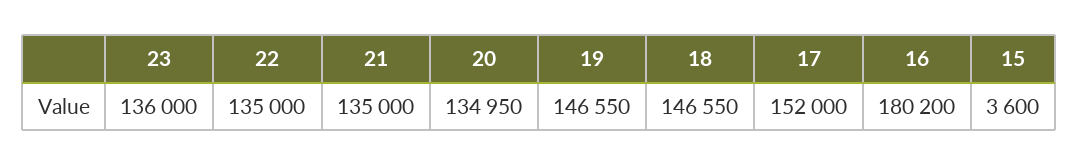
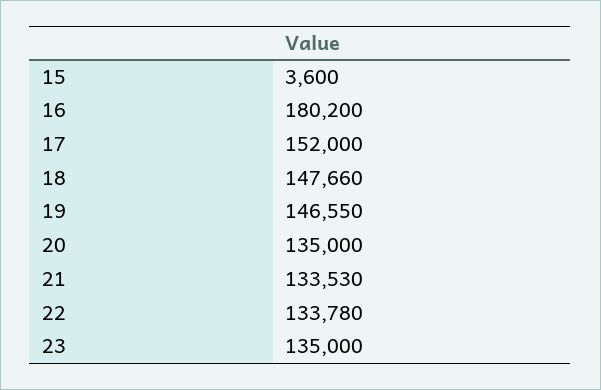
  {
-   "23": 136000,
+   "23": 135000,
-   "22": 135000,
+   "22": 133780,
-   "21": 135000,
+   "21": 133530,
-   "20": 134950,
+   "20": 135000,
    "19": 146550,
-   "18": 146550,
+   "18": 147660,
    "17": 152000,
    "16": 180200,
    "15": 3600
  }

